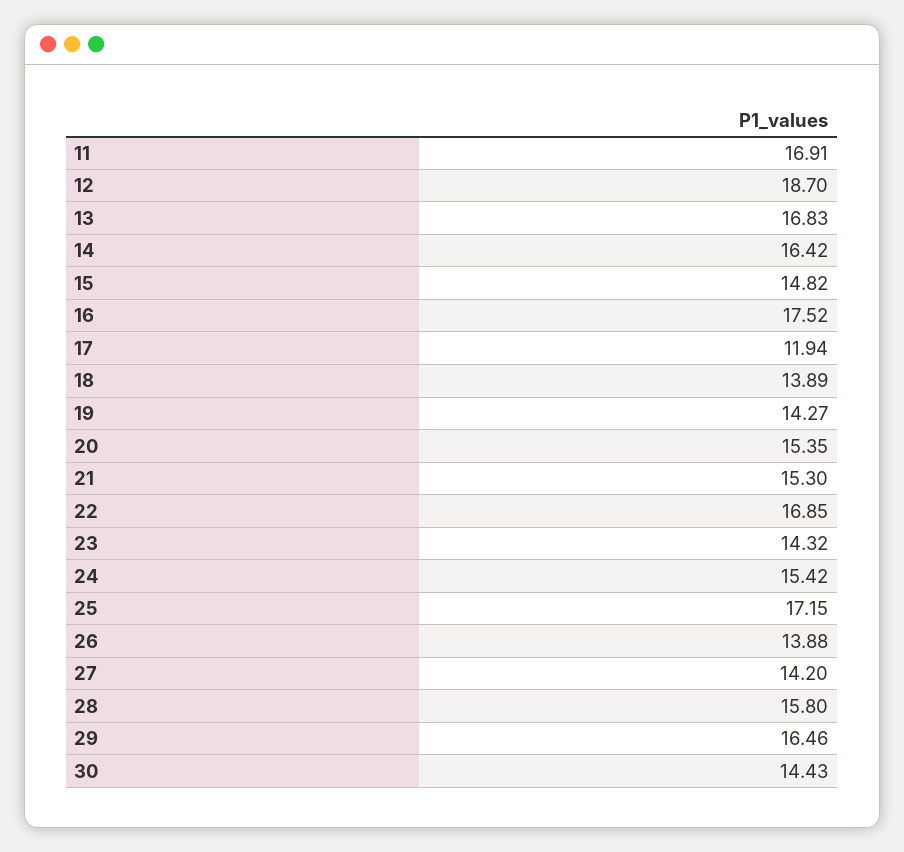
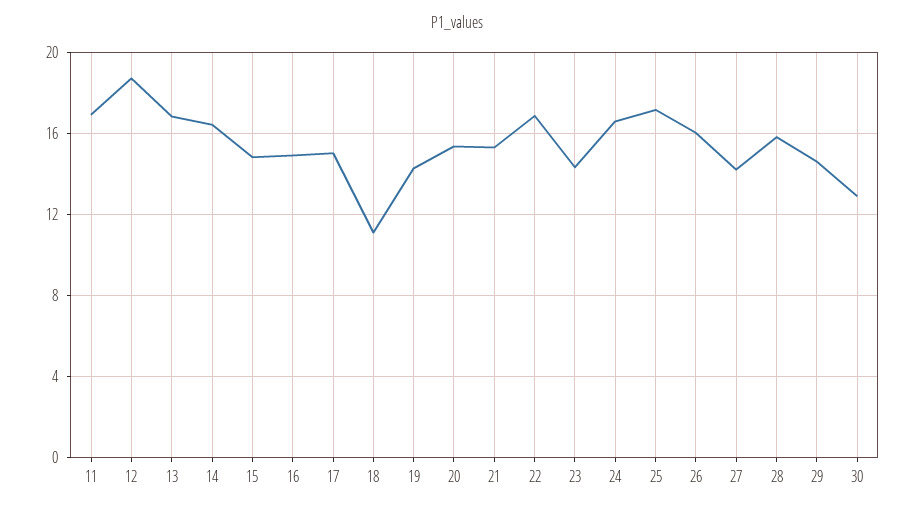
  {
    "11": 16.91,
    "12": 18.7,
    "13": 16.83,
    "14": 16.42,
    "15": 14.82,
-   "16": 17.52,
+   "16": 15,
-   "17": 11.94,
+   "17": 15,
-   "18": 13.89,
+   "18": 11,
    "19": 14.27,
    "20": 15.35,
    "21": 15.3,
    "22": 16.85,
    "23": 14.32,
-   "24": 15.42,
+   "24": 16.5,
    "25": 17.15,
-   "26": 13.88,
+   "26": 16,
    "27": 14.2,
    "28": 15.8,
-   "29": 16.46,
+   "29": 14.5,
-   "30": 14.43
+   "30": 13
  }

